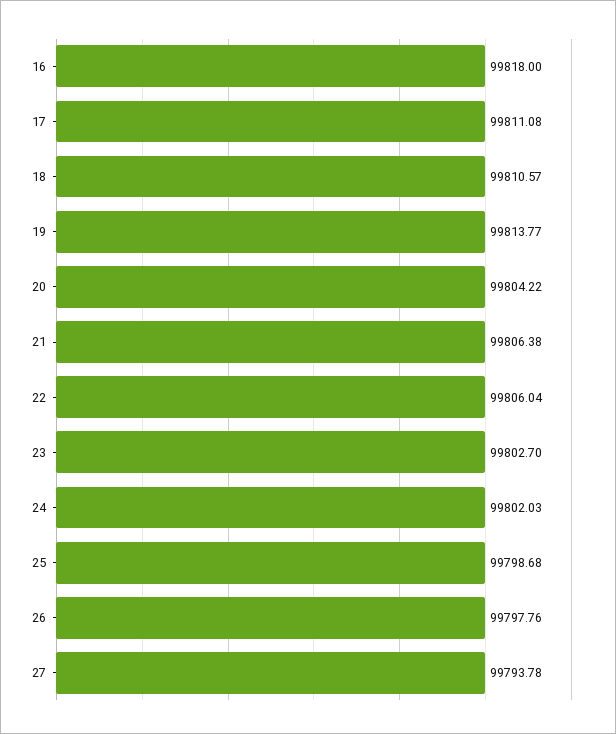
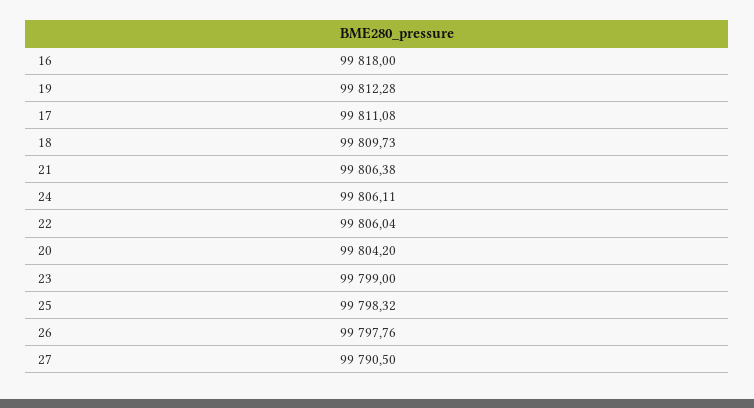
  {
    "16": 99818,
    "17": 99811.08,
-   "18": 99810.57,
+   "18": 99809.73,
-   "19": 99813.77,
+   "19": 99812.28,
-   "20": 99804.22,
+   "20": 99804.2,
    "21": 99806.38,
    "22": 99806.04,
-   "23": 99802.7,
+   "23": 99799,
-   "24": 99802.03,
+   "24": 99806.11,
-   "25": 99798.68,
+   "25": 99798.32,
    "26": 99797.76,
-   "27": 99793.78
+   "27": 99790.5
  }

